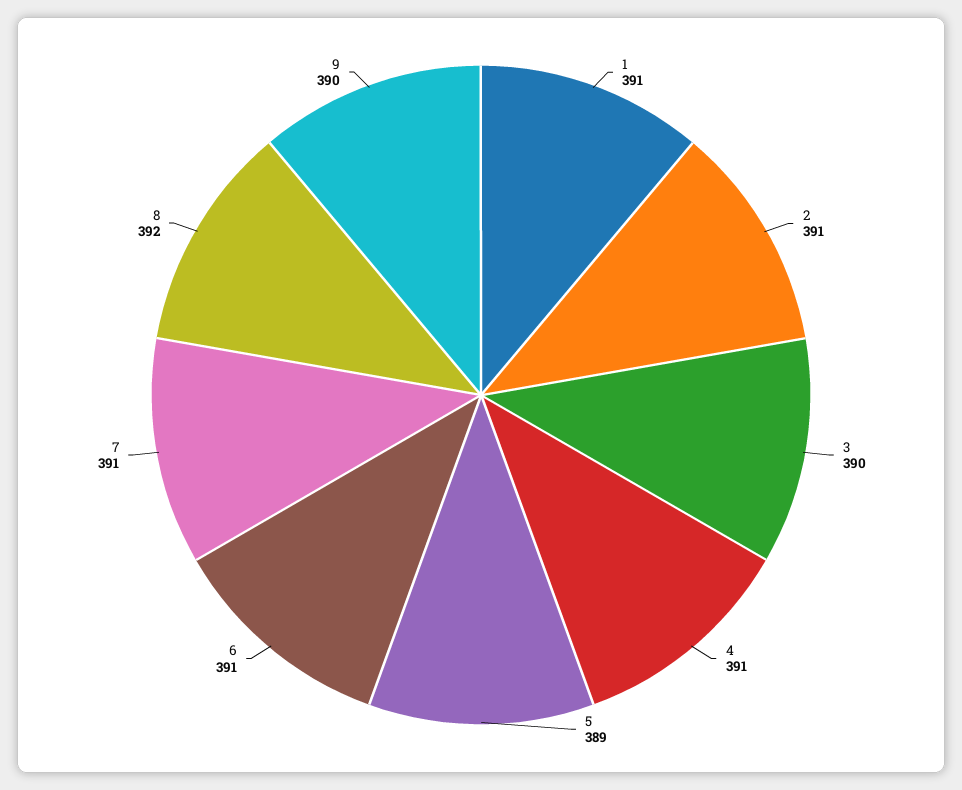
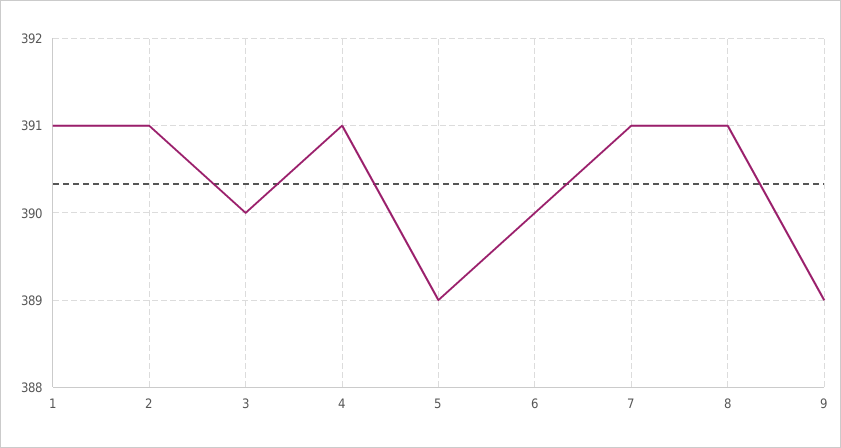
  {
    "1": 391,
    "2": 391,
    "3": 390,
    "4": 391,
    "5": 389,
-   "6": 391,
+   "6": 390,
    "7": 391,
-   "8": 392,
+   "8": 391,
-   "9": 390
+   "9": 389
  }

